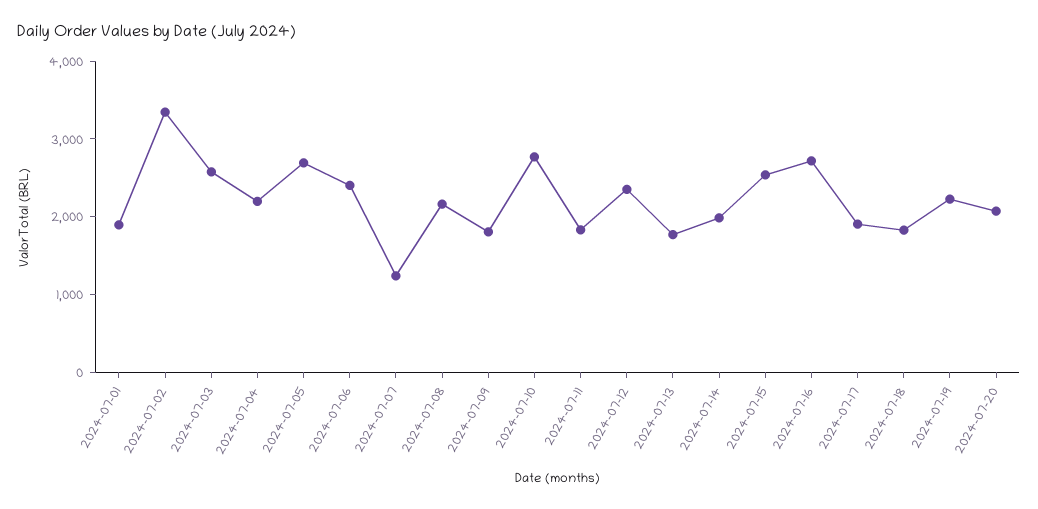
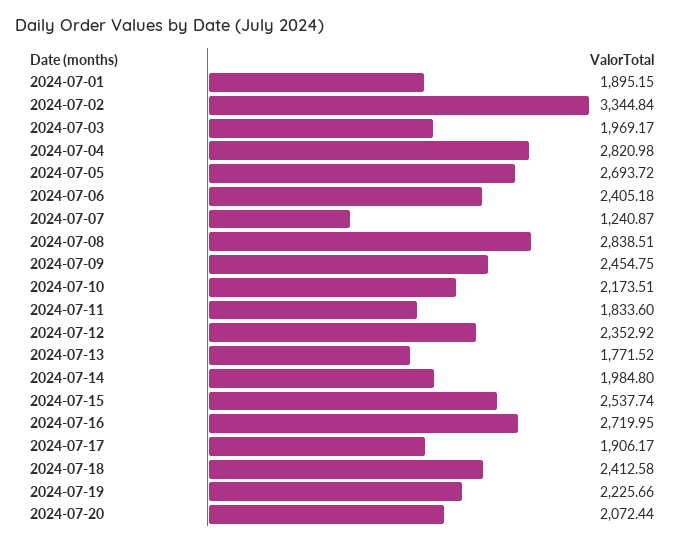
  {
    "2024-07-01": 1895.15,
    "2024-07-02": 3344.84,
-   "2024-07-03": 2600,
+   "2024-07-03": 1969.17,
-   "2024-07-04": 2200,
+   "2024-07-04": 2820.98,
    "2024-07-05": 2693.72,
    "2024-07-06": 2405.18,
    "2024-07-07": 1240.87,
-   "2024-07-08": 2200,
+   "2024-07-08": 2838.51,
-   "2024-07-09": 1800,
+   "2024-07-09": 2454.75,
-   "2024-07-10": 2800,
+   "2024-07-10": 2173.51,
    "2024-07-11": 1833.6,
    "2024-07-12": 2352.92,
    "2024-07-13": 1771.52,
    "2024-07-14": 1984.8,
    "2024-07-15": 2537.74,
    "2024-07-16": 2719.95,
    "2024-07-17": 1906.17,
-   "2024-07-18": 1800,
+   "2024-07-18": 2412.58,
    "2024-07-19": 2225.66,
    "2024-07-20": 2072.44
  }

